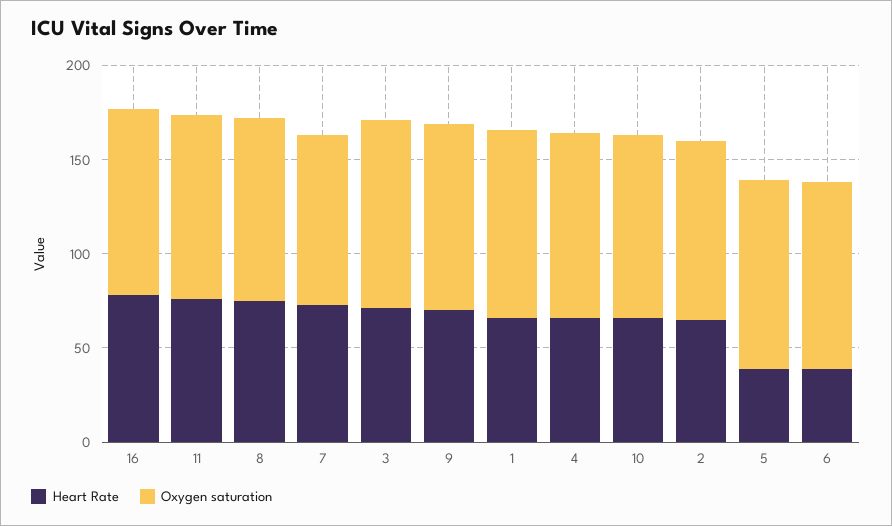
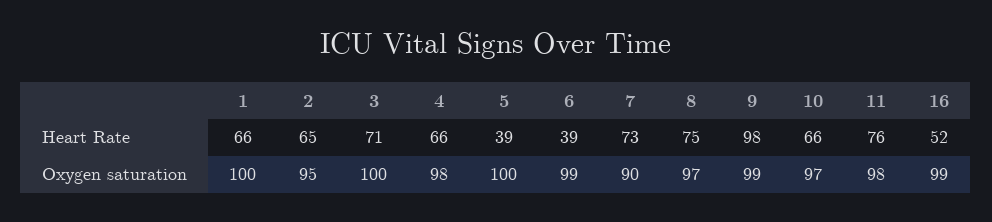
  {
    "Heart Rate": {
-     "16": 80,
+     "16": 52,
      "11": 76,
      "8": 75,
      "7": 73,
      "3": 71,
-     "9": 70,
+     "9": 98,
      "1": 66,
      "4": 66,
      "10": 66,
      "2": 65,
      "5": 39,
      "6": 39
    },
    "Oxygen saturation": {
      "16": 99,
      "11": 98,
      "8": 97,
      "7": 90,
      "3": 100,
      "9": 99,
      "1": 100,
      "4": 98,
      "10": 97,
      "2": 95,
      "5": 100,
      "6": 99
    }
  }

